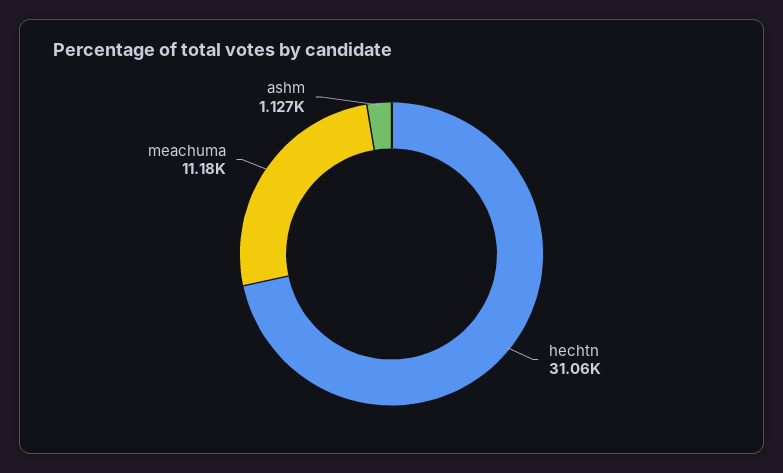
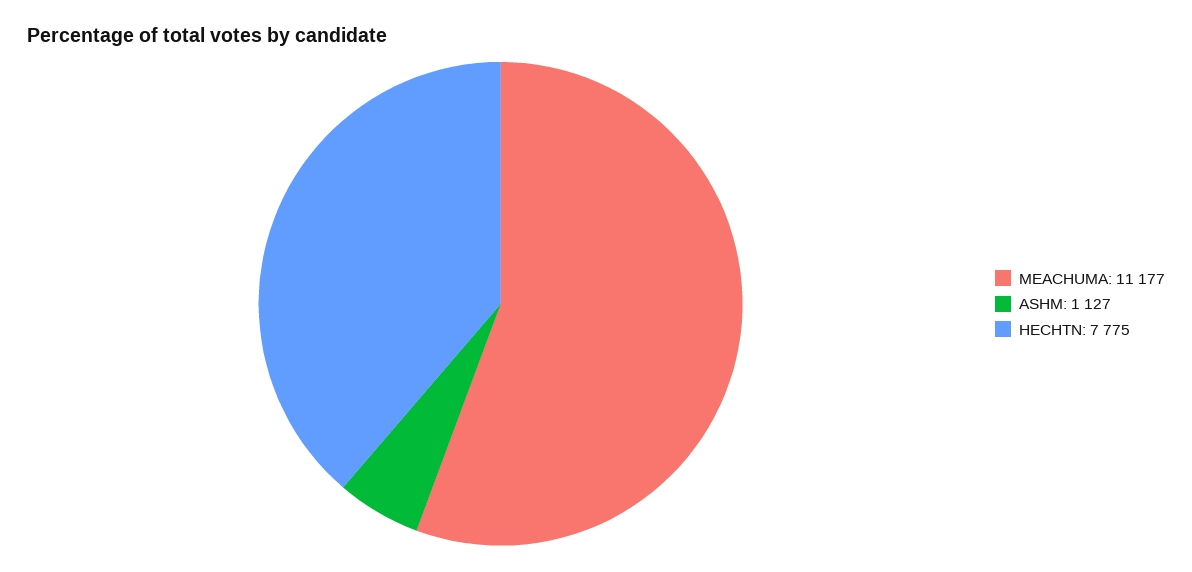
  {
-   "hechtn": 31060,
+   "hechtn": 7775,
    "meachuma": 11177,
    "ashm": 1127
  }

